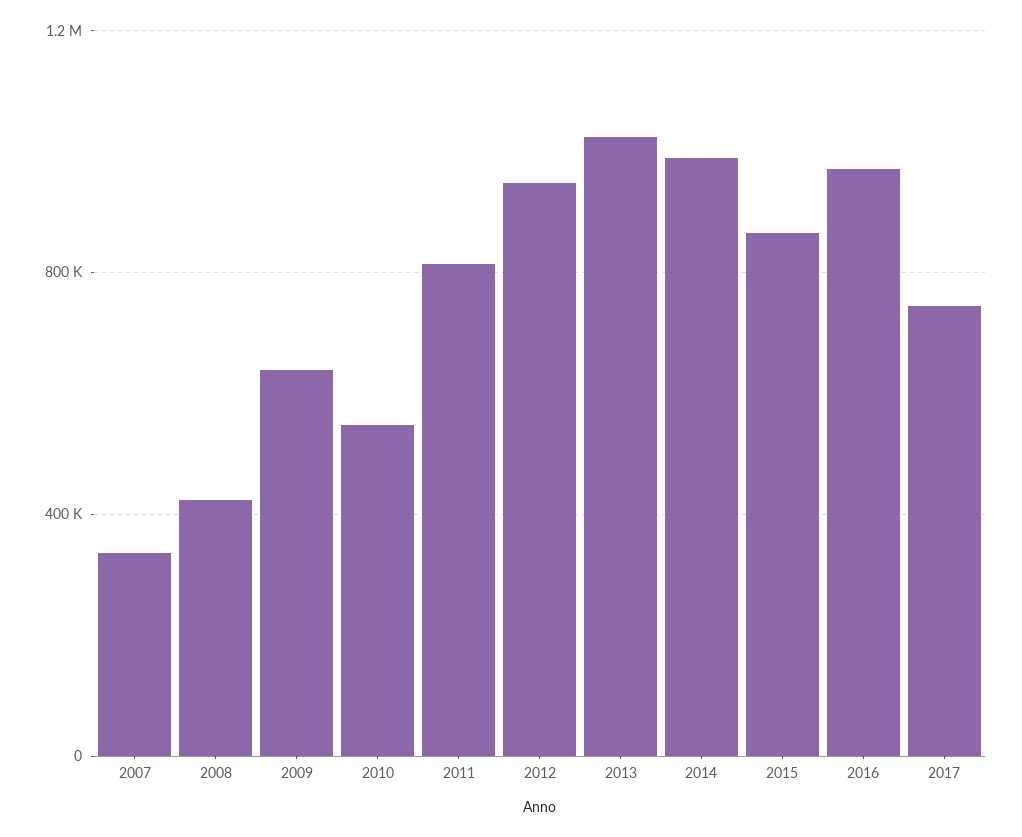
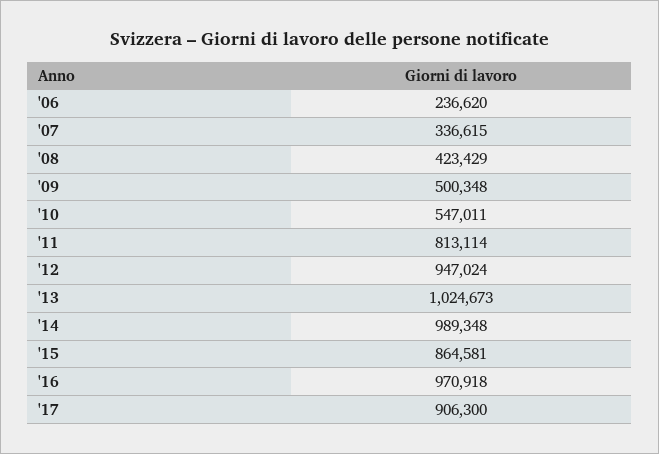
  {
    "2007": 336615,
    "2008": 423429,
-   "2009": 650000,
+   "2009": 500348,
    "2010": 547011,
    "2011": 813114,
    "2012": 947024,
    "2013": 1024673,
    "2014": 989348,
    "2015": 864581,
    "2016": 970918,
-   "2017": 750000
+   "2017": 906300,
+   "'06": 236620
  }

